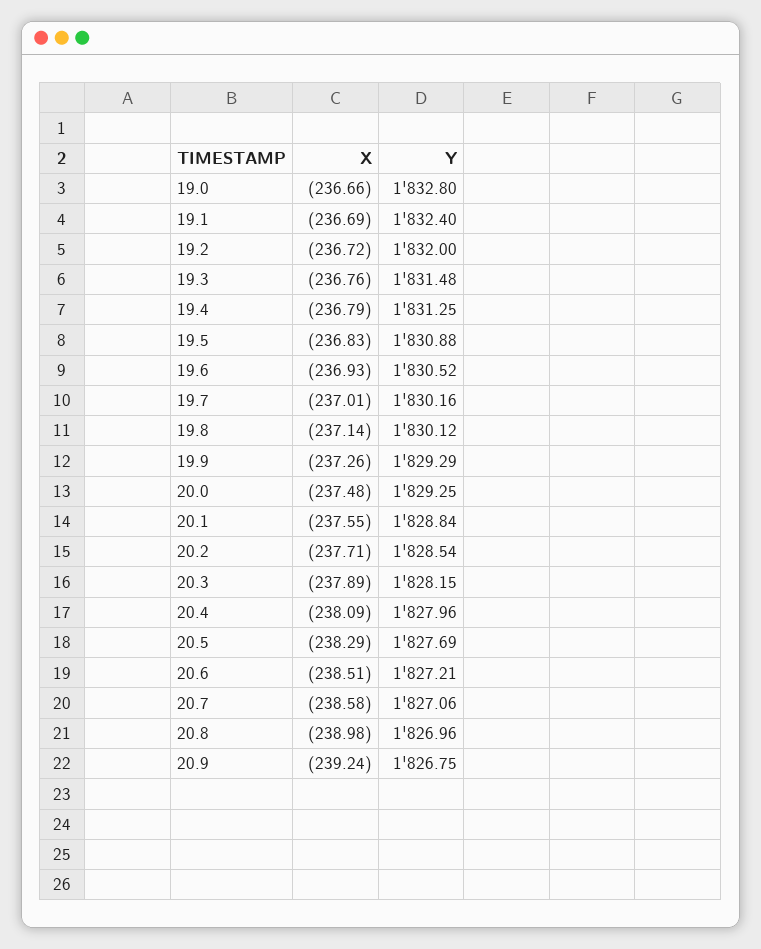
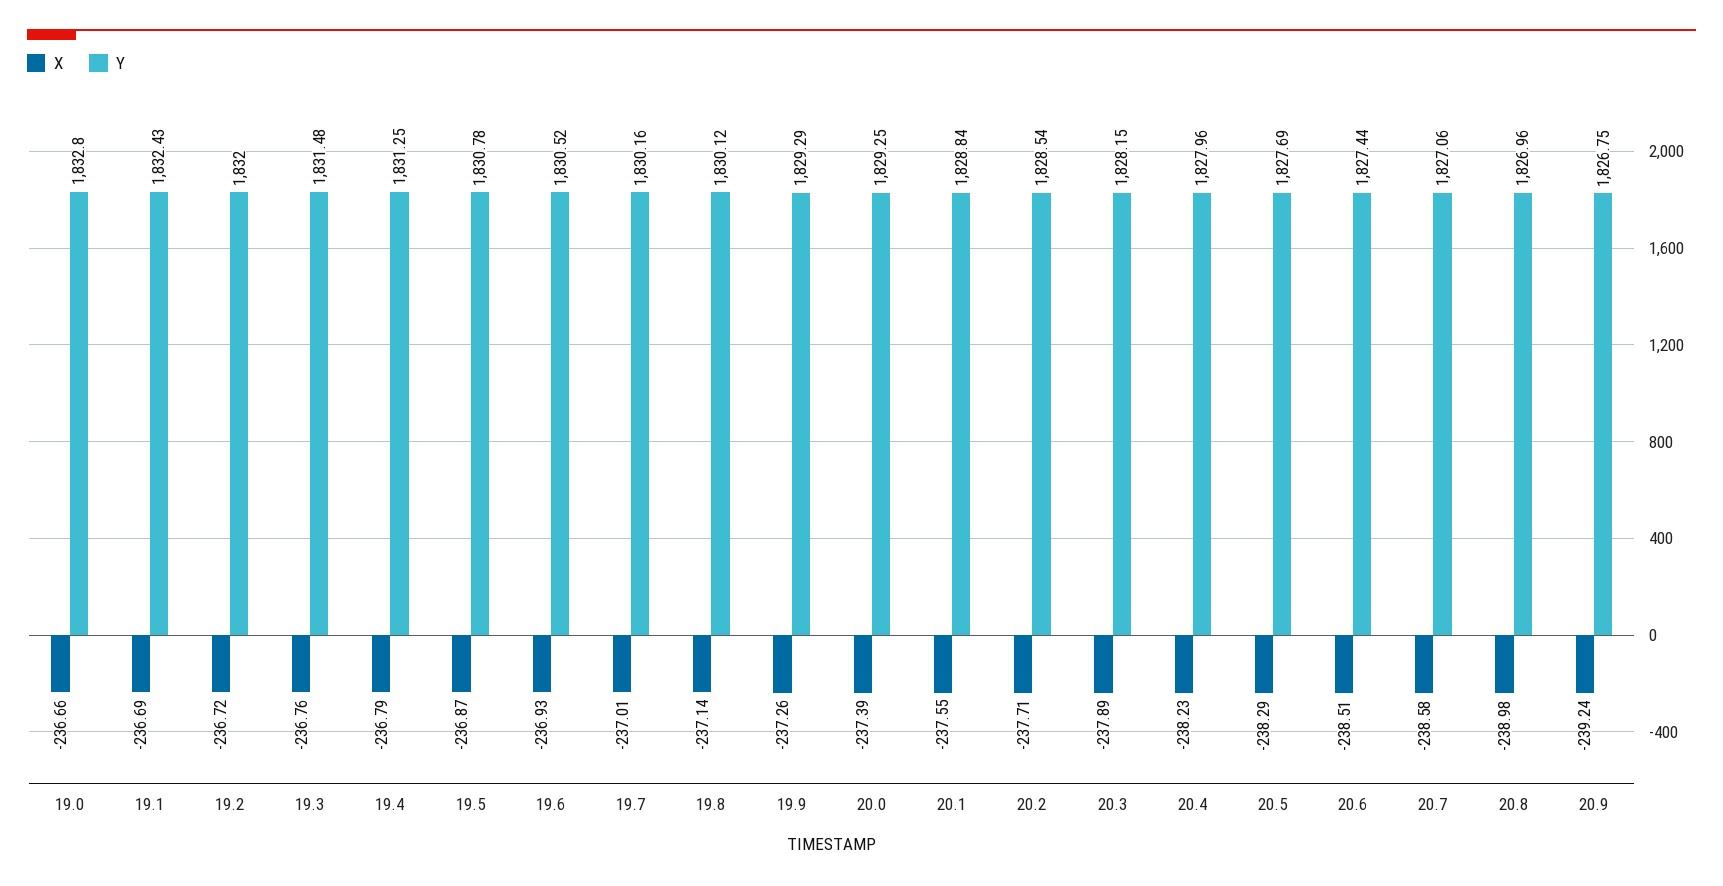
  {
    "X": {
      "19.0": -236.66,
      "19.1": -236.69,
      "19.2": -236.72,
      "19.3": -236.76,
      "19.4": -236.79,
-     "19.5": -236.83,
+     "19.5": -236.87,
      "19.6": -236.93,
      "19.7": -237.01,
      "19.8": -237.14,
      "19.9": -237.26,
-     "20.0": -237.48,
+     "20.0": -237.39,
      "20.1": -237.55,
      "20.2": -237.71,
      "20.3": -237.89,
-     "20.4": -238.09,
+     "20.4": -238.23,
      "20.5": -238.29,
      "20.6": -238.51,
      "20.7": -238.58,
      "20.8": -238.98,
      "20.9": -239.24
    },
    "Y": {
      "19.0": 1832.8,
-     "19.1": 1832.4,
+     "19.1": 1832.43,
      "19.2": 1832,
      "19.3": 1831.48,
      "19.4": 1831.25,
-     "19.5": 1830.88,
+     "19.5": 1830.78,
      "19.6": 1830.52,
      "19.7": 1830.16,
      "19.8": 1830.12,
      "19.9": 1829.29,
      "20.0": 1829.25,
      "20.1": 1828.84,
      "20.2": 1828.54,
      "20.3": 1828.15,
      "20.4": 1827.96,
      "20.5": 1827.69,
-     "20.6": 1827.21,
+     "20.6": 1827.44,
      "20.7": 1827.06,
      "20.8": 1826.96,
      "20.9": 1826.75
    }
  }

